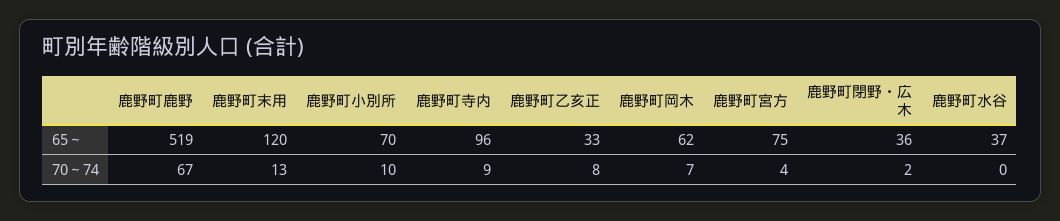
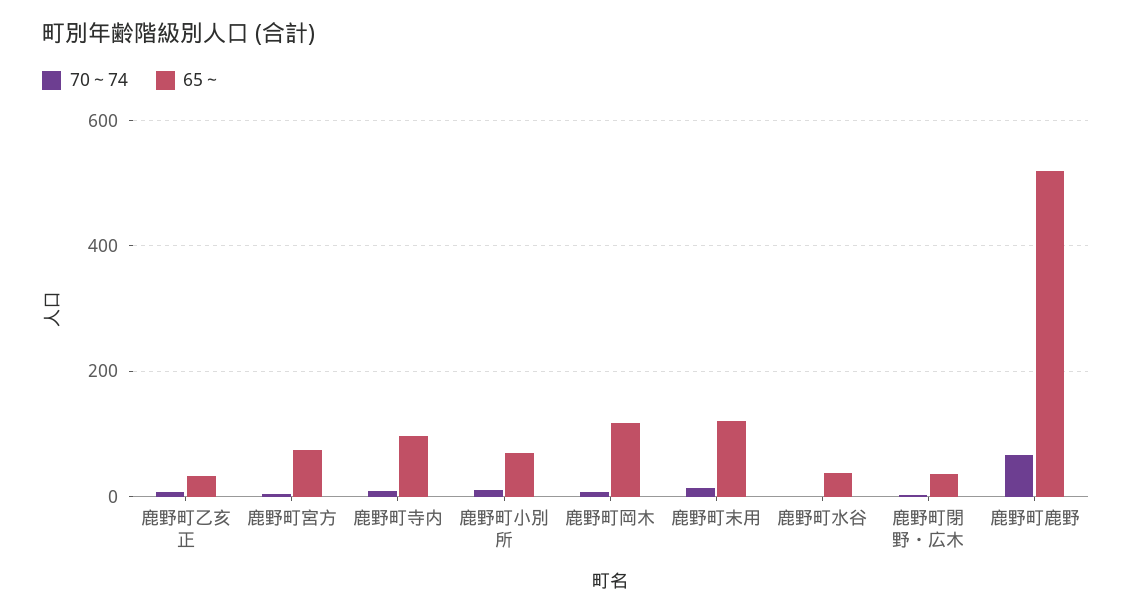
  {
    "65～": {
      "鹿野町鹿野": 519,
      "鹿野町末用": 120,
      "鹿野町小別所": 70,
      "鹿野町寺内": 96,
      "鹿野町乙亥正": 33,
-     "鹿野町岡木": 62,
+     "鹿野町岡木": 120,
      "鹿野町宮方": 75,
      "鹿野町閉野・広木": 36,
      "鹿野町水谷": 37
    },
    "70～74": {
      "鹿野町鹿野": 67,
      "鹿野町末用": 13,
      "鹿野町小別所": 10,
      "鹿野町寺内": 9,
      "鹿野町乙亥正": 8,
      "鹿野町岡木": 7,
      "鹿野町宮方": 4,
      "鹿野町閉野・広木": 2,
      "鹿野町水谷": 0
    }
  }

